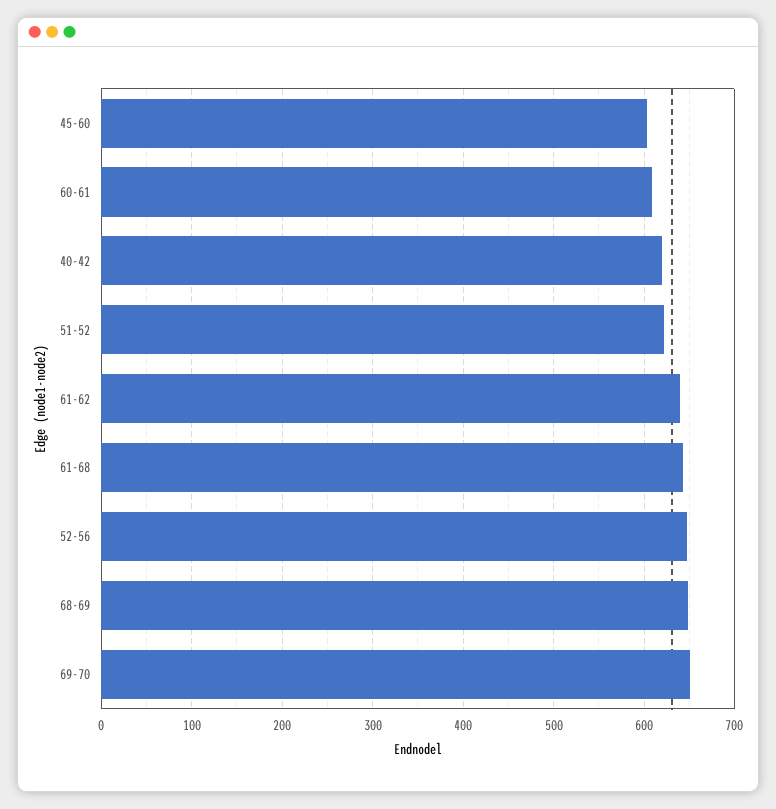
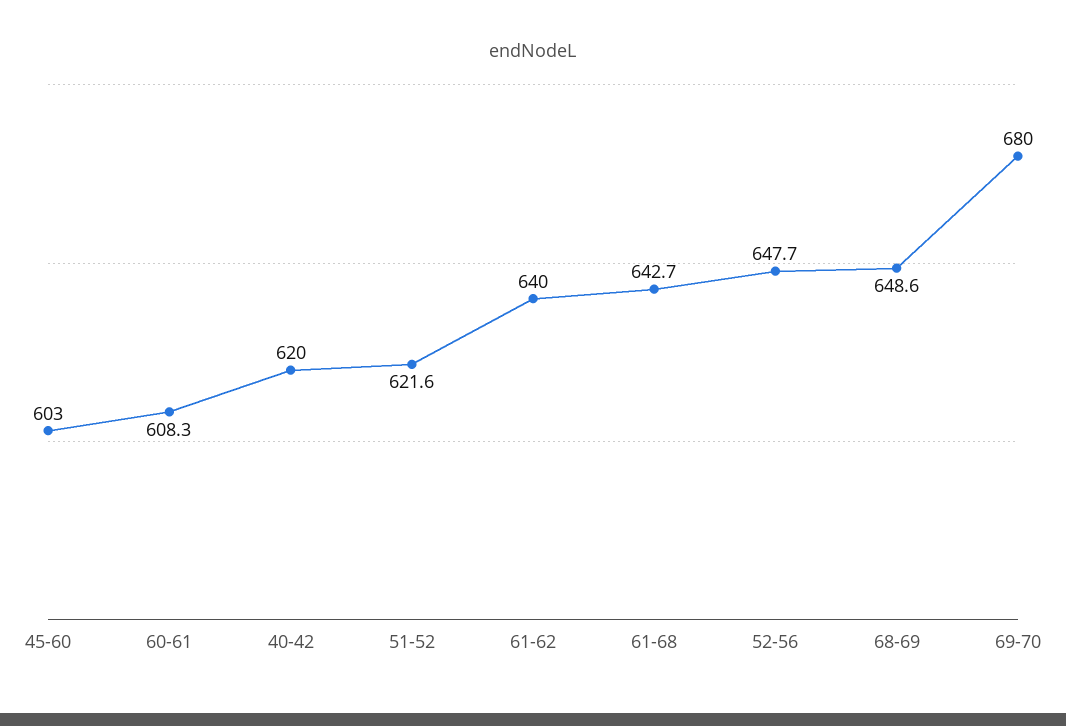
  {
    "45-60": 603,
    "60-61": 608.3,
    "40-42": 620,
    "51-52": 621.6,
    "61-62": 640,
    "61-68": 642.7,
    "52-56": 647.7,
    "68-69": 648.6,
-   "69-70": 650
+   "69-70": 680
  }

